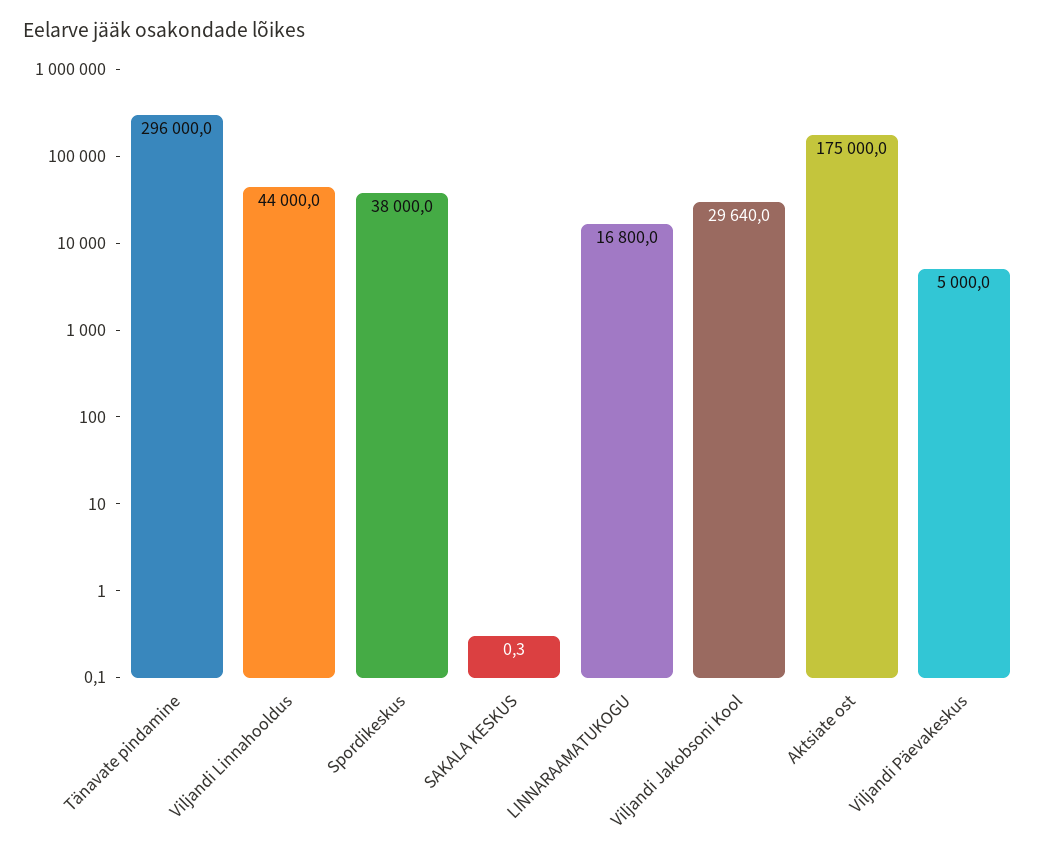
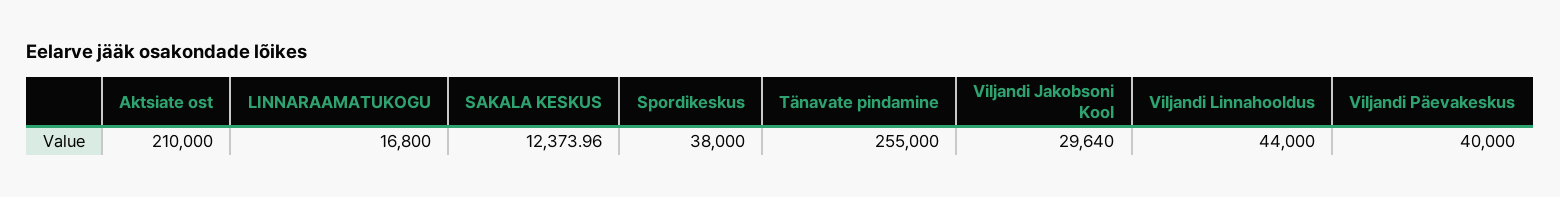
  {
-   "Tänavate pindamine": 296000,
+   "Tänavate pindamine": 255000,
    "Viljandi Linnahooldus": 44000,
    "Spordikeskus": 38000,
-   "SAKALA KESKUS": 0.3,
+   "SAKALA KESKUS": 12373.96,
    "LINNARAAMATUKOGU": 16800,
    "Viljandi Jakobsoni Kool": 29640,
-   "Aktsiate ost": 175000,
+   "Aktsiate ost": 210000,
-   "Viljandi Päevakeskus": 5000
+   "Viljandi Päevakeskus": 40000
  }

